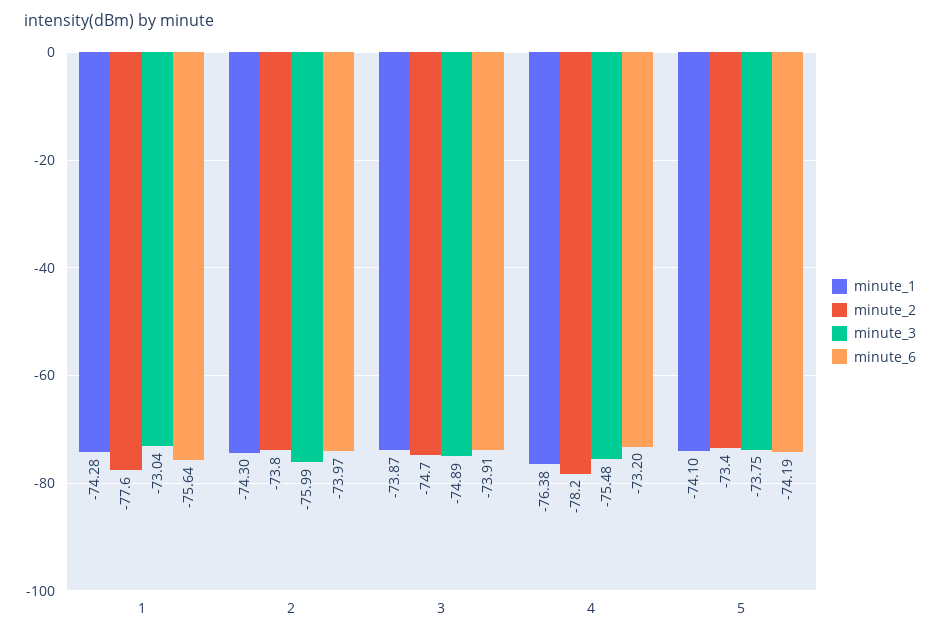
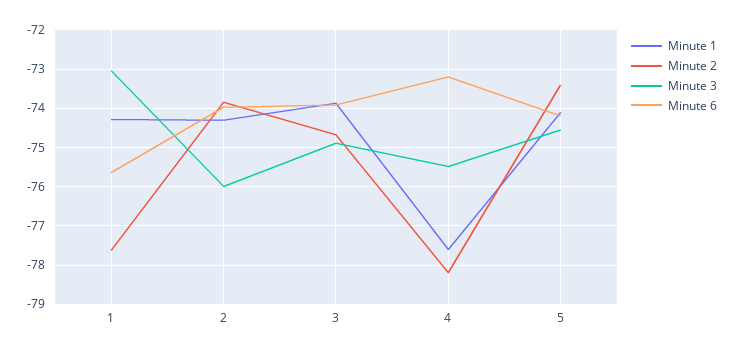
  {
    "minute_1": {
      "1": -74.28,
      "2": -74.3,
      "3": -73.87,
-     "4": -76.38,
+     "4": -77.6,
      "5": -74.1
    },
    "minute_2": {
      "1": -77.6,
      "2": -73.8,
      "3": -74.7,
      "4": -78.2,
      "5": -73.4
    },
    "minute_3": {
      "1": -73.04,
      "2": -75.99,
      "3": -74.89,
      "4": -75.48,
-     "5": -73.75
+     "5": -74.6
    },
    "minute_6": {
      "1": -75.64,
      "2": -73.97,
      "3": -73.91,
      "4": -73.2,
      "5": -74.19
    }
  }

